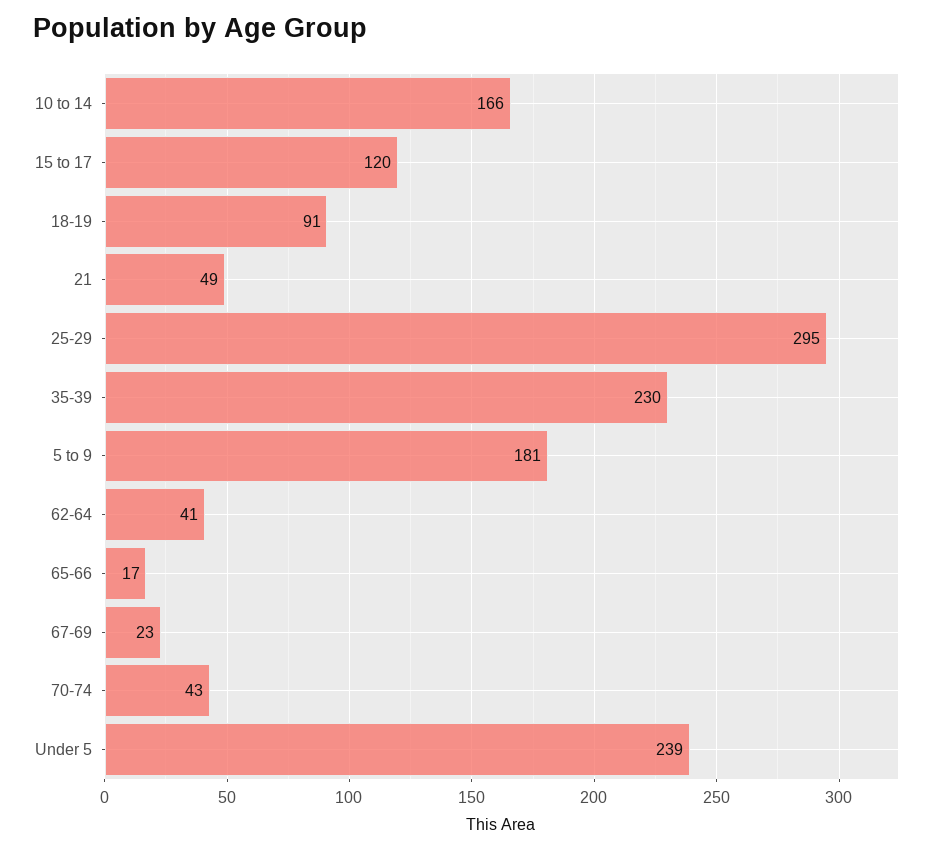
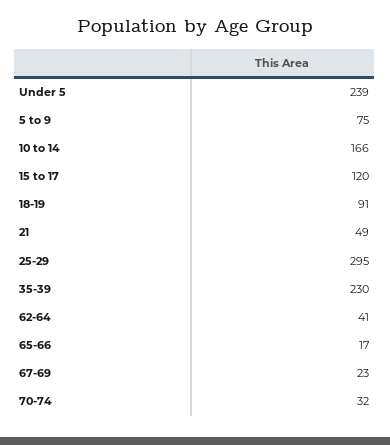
  {
    "10 to 14": 166,
    "15 to 17": 120,
    "18-19": 91,
    "21": 49,
    "25-29": 295,
    "35-39": 230,
-   "5 to 9": 181,
+   "5 to 9": 75,
    "62-64": 41,
    "65-66": 17,
    "67-69": 23,
-   "70-74": 43,
+   "70-74": 32,
    "Under 5": 239
  }

